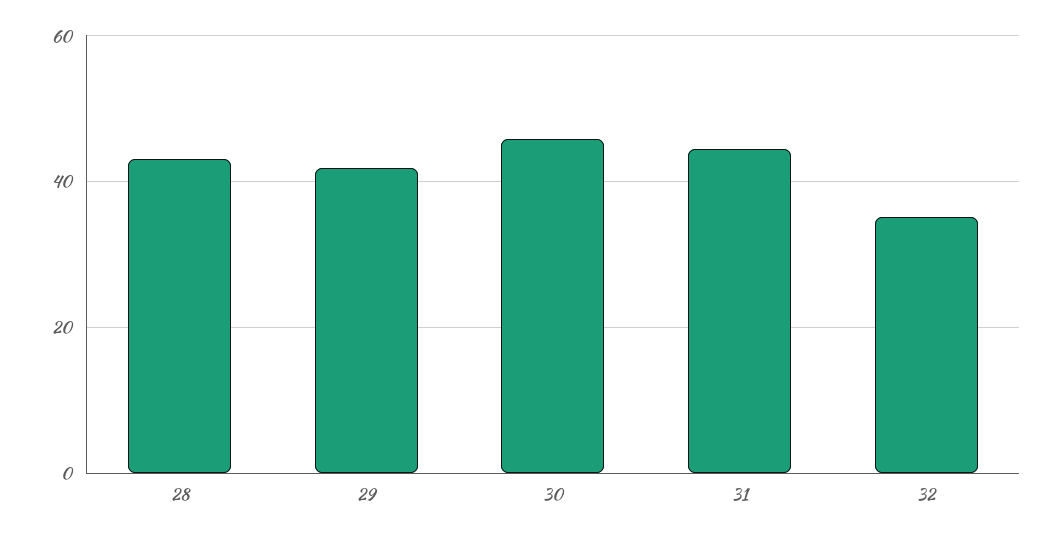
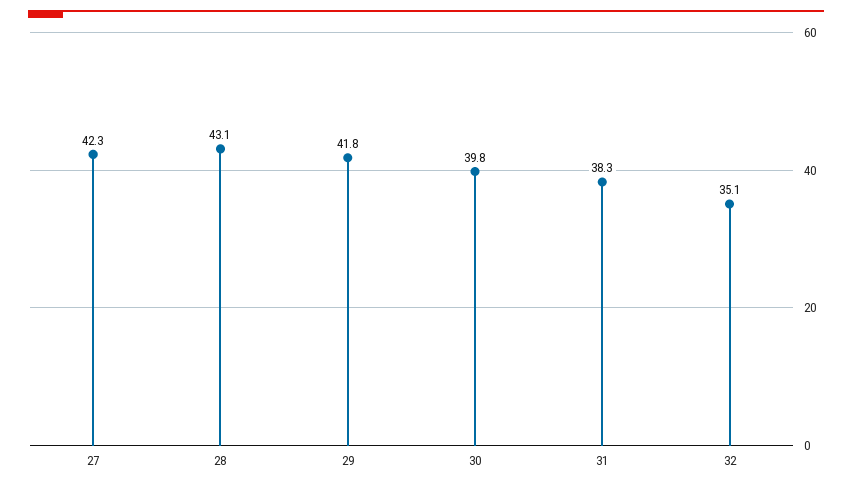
  {
    "28": 43.1,
    "29": 41.8,
-   "30": 46,
+   "30": 39.8,
-   "31": 44,
+   "31": 38.3,
-   "32": 35.1
+   "32": 35.1,
+   "27": 42.3
  }

